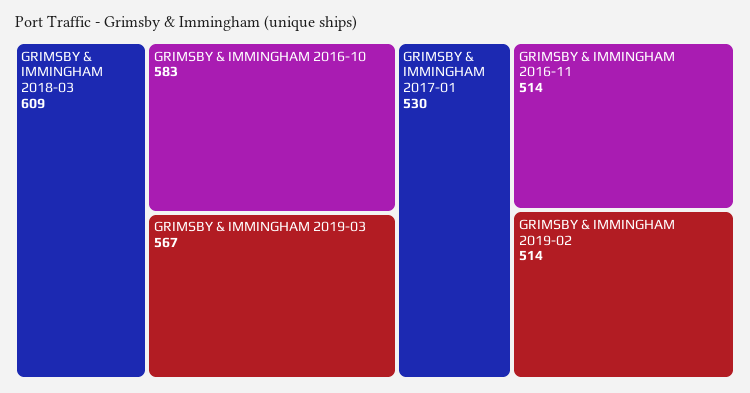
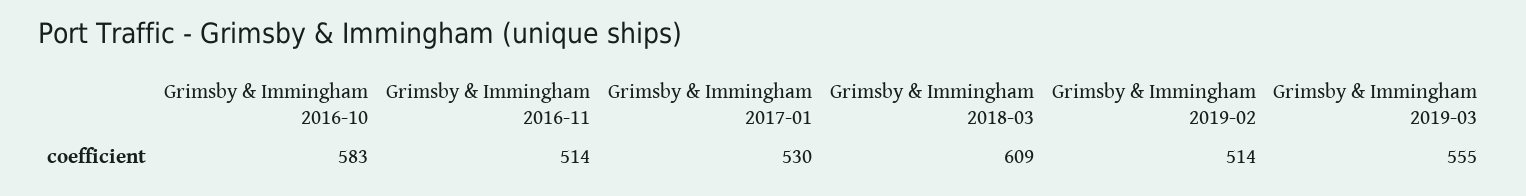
  {
    "GRIMSBY & IMMINGHAM 2018-03": 609,
    "GRIMSBY & IMMINGHAM 2016-10": 583,
-   "GRIMSBY & IMMINGHAM 2019-03": 567,
+   "GRIMSBY & IMMINGHAM 2019-03": 555,
    "GRIMSBY & IMMINGHAM 2017-01": 530,
    "GRIMSBY & IMMINGHAM 2016-11": 514,
    "GRIMSBY & IMMINGHAM 2019-02": 514
  }

